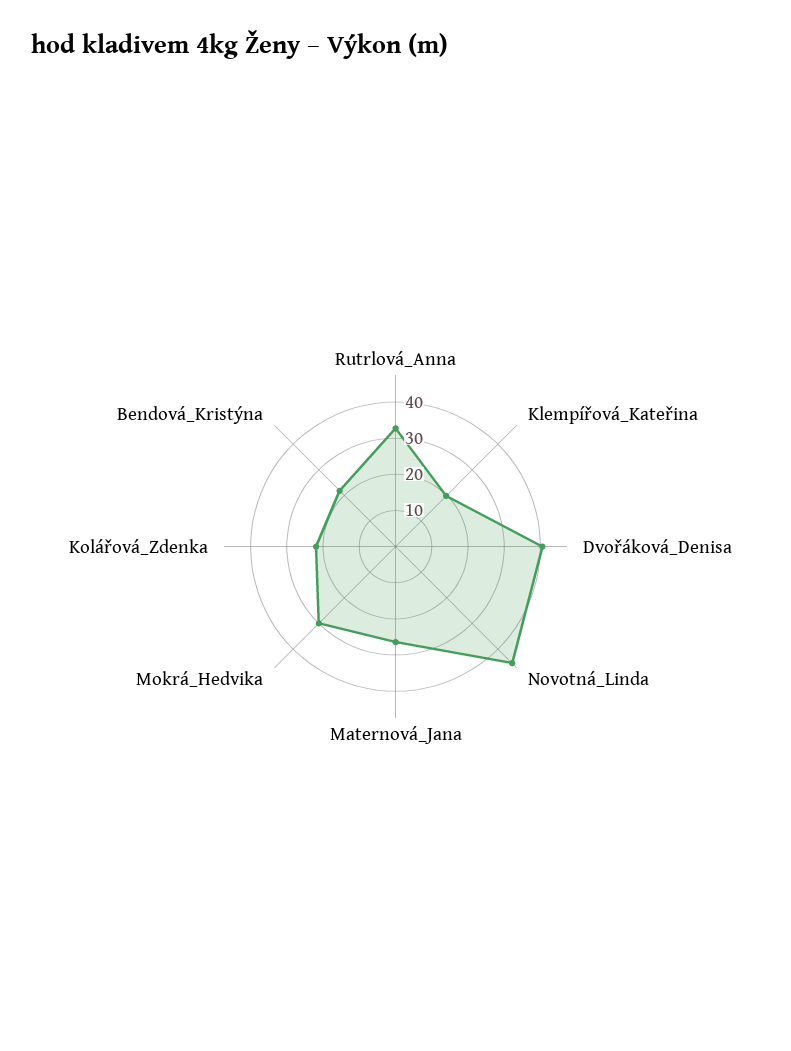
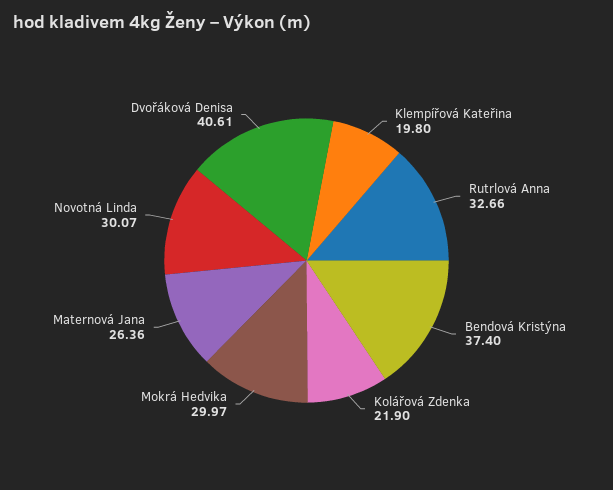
  {
    "Rutrlová_Anna": 32.66,
    "Klempířová_Kateřina": 19.8,
    "Dvořáková_Denisa": 40.61,
-   "Novotná_Linda": 45,
+   "Novotná_Linda": 30.07,
    "Maternová_Jana": 26.36,
    "Mokrá_Hedvika": 29.97,
    "Kolářová_Zdenka": 21.9,
-   "Bendová_Kristýna": 22.5
+   "Bendová_Kristýna": 37.4
  }

